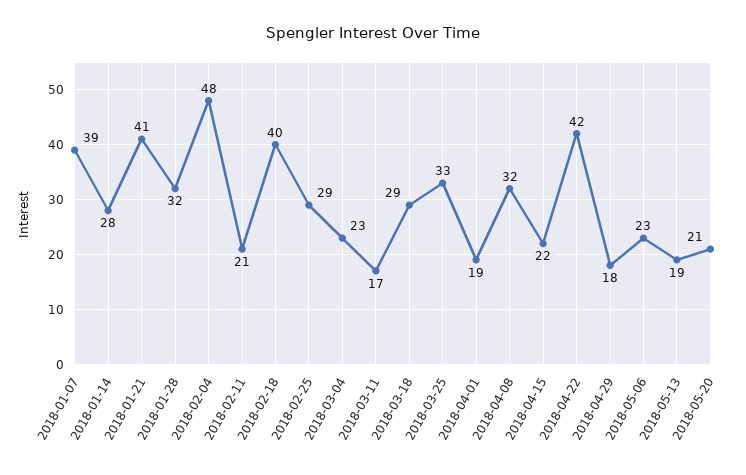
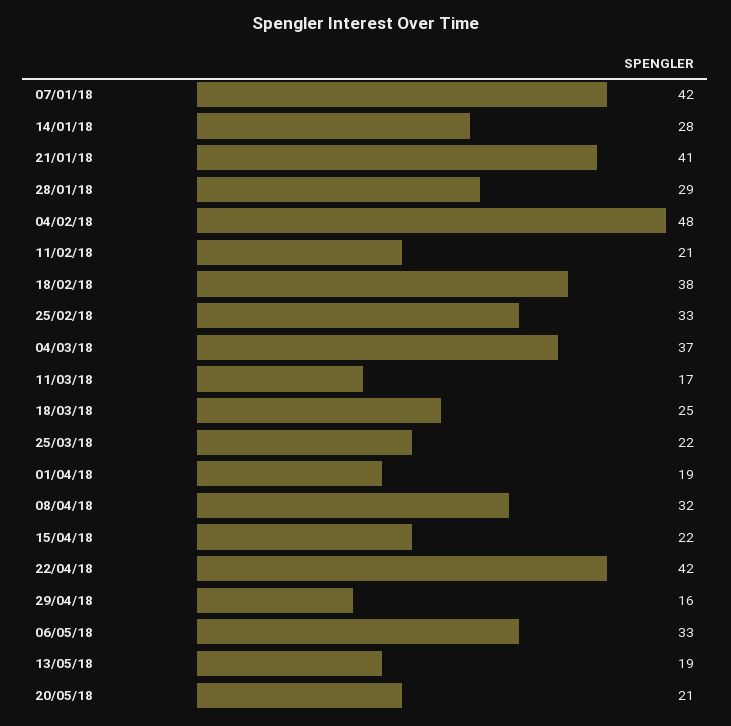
  {
-   "2018-01-07": 39,
+   "2018-01-07": 42,
    "2018-01-14": 28,
    "2018-01-21": 41,
-   "2018-01-28": 32,
+   "2018-01-28": 29,
    "2018-02-04": 48,
    "2018-02-11": 21,
-   "2018-02-18": 40,
+   "2018-02-18": 38,
-   "2018-02-25": 29,
+   "2018-02-25": 33,
-   "2018-03-04": 23,
+   "2018-03-04": 37,
    "2018-03-11": 17,
-   "2018-03-18": 29,
+   "2018-03-18": 25,
-   "2018-03-25": 33,
+   "2018-03-25": 22,
    "2018-04-01": 19,
    "2018-04-08": 32,
    "2018-04-15": 22,
    "2018-04-22": 42,
-   "2018-04-29": 18,
+   "2018-04-29": 16,
-   "2018-05-06": 23,
+   "2018-05-06": 33,
    "2018-05-13": 19,
    "2018-05-20": 21
  }

